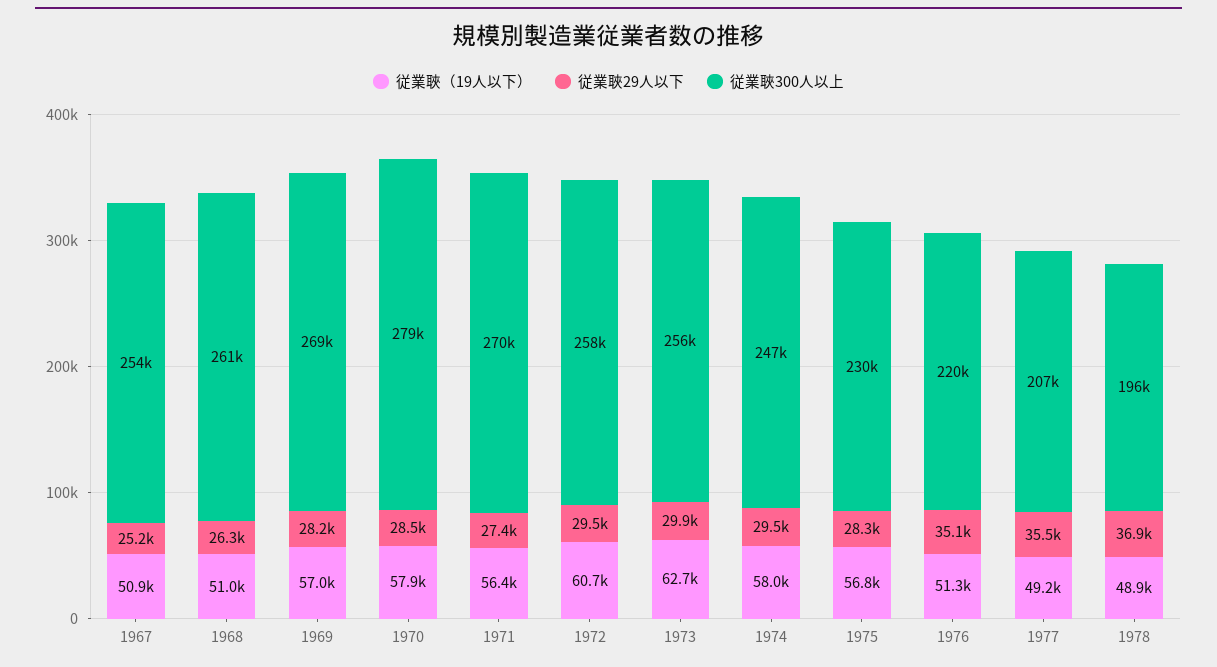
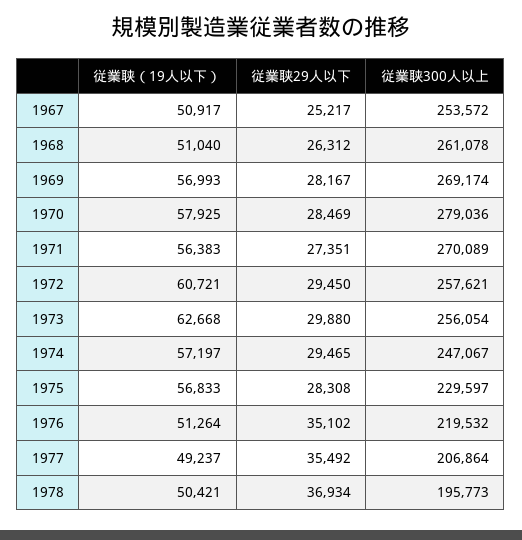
  {
    "従業聗（19人以下）": {
      "1967": 50917,
      "1968": 51040,
      "1969": 56993,
      "1970": 57925,
      "1971": 56383,
      "1972": 60721,
      "1973": 62668,
-     "1974": 58000,
+     "1974": 57197,
      "1975": 56833,
      "1976": 51264,
      "1977": 49237,
-     "1978": 48900
+     "1978": 50421
    },
    "従業聗29人以下": {
      "1967": 25217,
      "1968": 26312,
      "1969": 28167,
      "1970": 28469,
      "1971": 27351,
      "1972": 29450,
      "1973": 29880,
      "1974": 29465,
      "1975": 28308,
      "1976": 35102,
      "1977": 35492,
      "1978": 36934
    },
    "従業聗300人以上": {
      "1967": 253572,
      "1968": 261078,
      "1969": 269174,
      "1970": 279036,
      "1971": 270089,
      "1972": 257621,
      "1973": 256054,
      "1974": 247067,
      "1975": 229597,
      "1976": 219532,
      "1977": 206864,
      "1978": 195773
    }
  }

